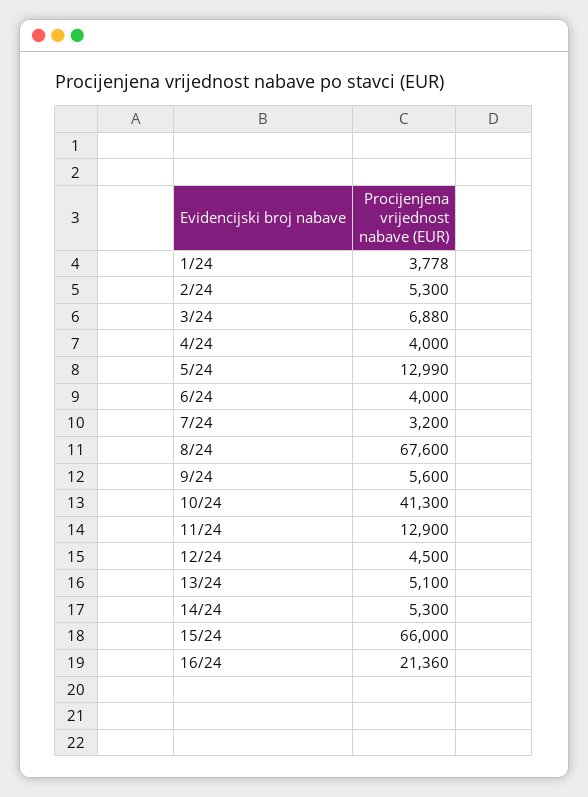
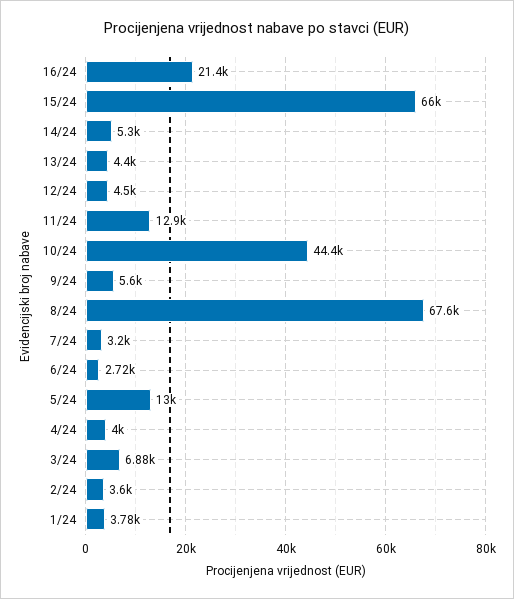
  {
    "1/24": 3778,
-   "2/24": 5300,
+   "2/24": 3600,
    "3/24": 6880,
    "4/24": 4000,
    "5/24": 12990,
-   "6/24": 4000,
+   "6/24": 2720,
    "7/24": 3200,
    "8/24": 67600,
    "9/24": 5600,
-   "10/24": 41300,
+   "10/24": 44400,
    "11/24": 12900,
    "12/24": 4500,
-   "13/24": 5100,
+   "13/24": 4400,
    "14/24": 5300,
    "15/24": 66000,
    "16/24": 21360
  }

